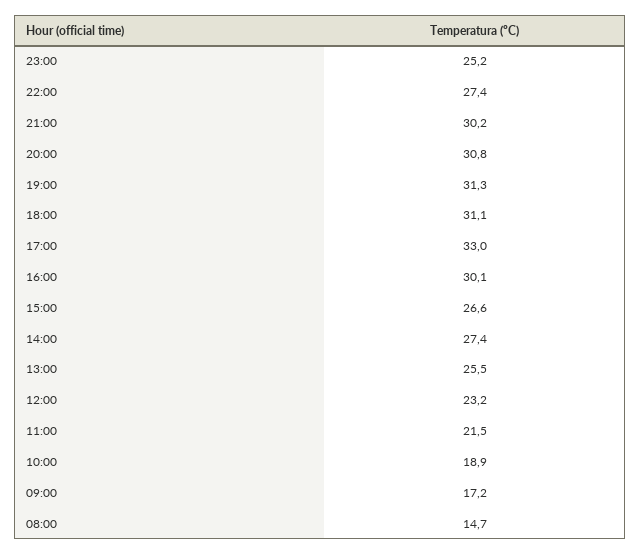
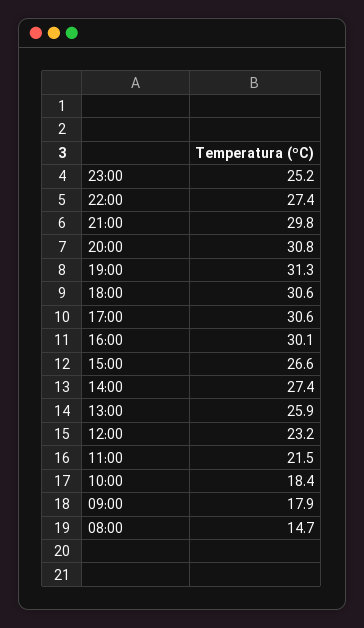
  {
    "23:00": 25.2,
    "22:00": 27.4,
-   "21:00": 30.2,
+   "21:00": 29.8,
    "20:00": 30.8,
    "19:00": 31.3,
-   "18:00": 31.1,
+   "18:00": 30.6,
-   "17:00": 33,
+   "17:00": 30.6,
    "16:00": 30.1,
    "15:00": 26.6,
    "14:00": 27.4,
-   "13:00": 25.5,
+   "13:00": 25.9,
    "12:00": 23.2,
    "11:00": 21.5,
-   "10:00": 18.9,
+   "10:00": 18.4,
-   "09:00": 17.2,
+   "09:00": 17.9,
    "08:00": 14.7
  }

